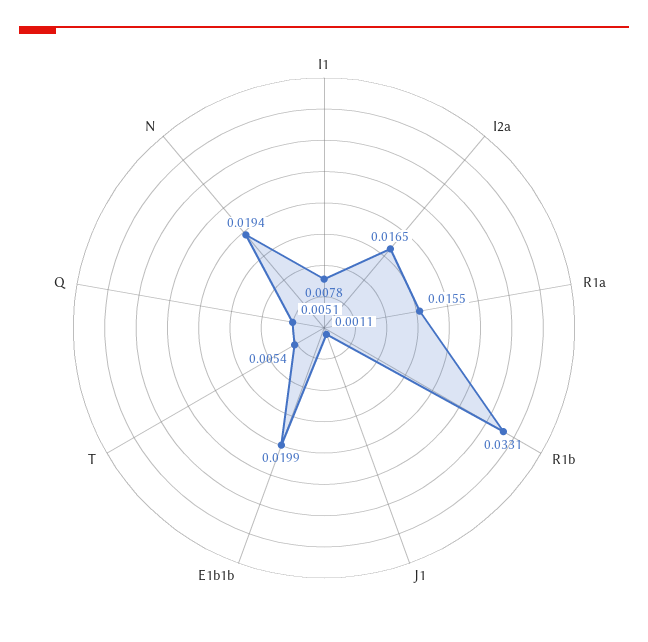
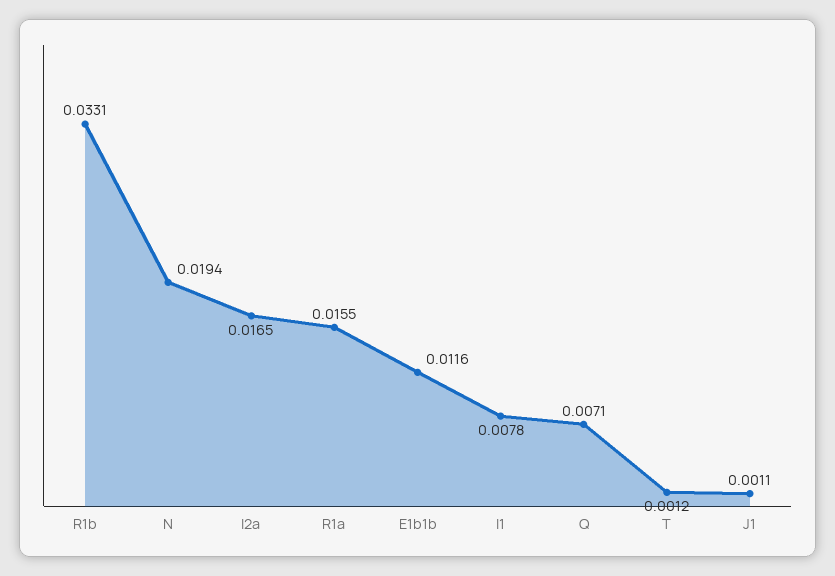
  {
    "I1": 0.0078,
    "I2a": 0.0165,
    "R1a": 0.0155,
    "R1b": 0.0331,
    "J1": 0.0011,
-   "E1b1b": 0.0199,
+   "E1b1b": 0.0116,
-   "T": 0.0054,
+   "T": 0.0012,
-   "Q": 0.0051,
+   "Q": 0.0071,
    "N": 0.0194
  }

